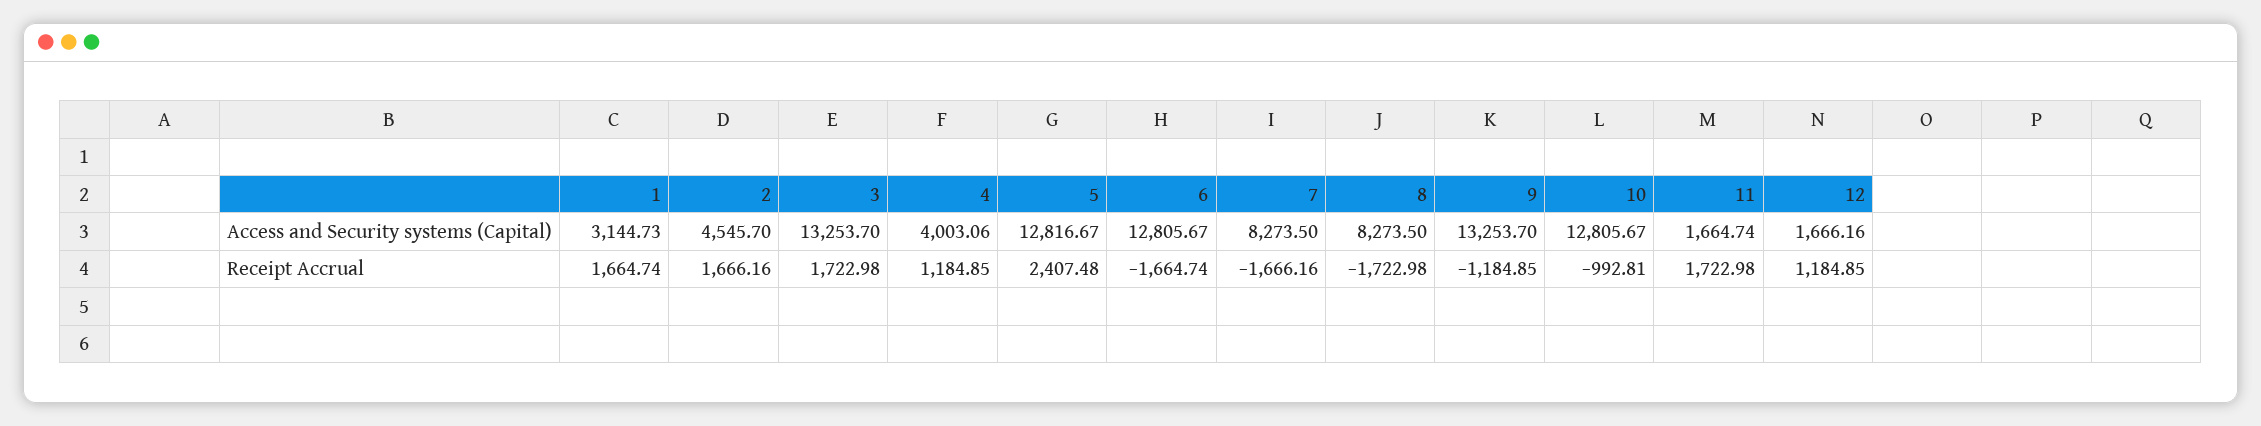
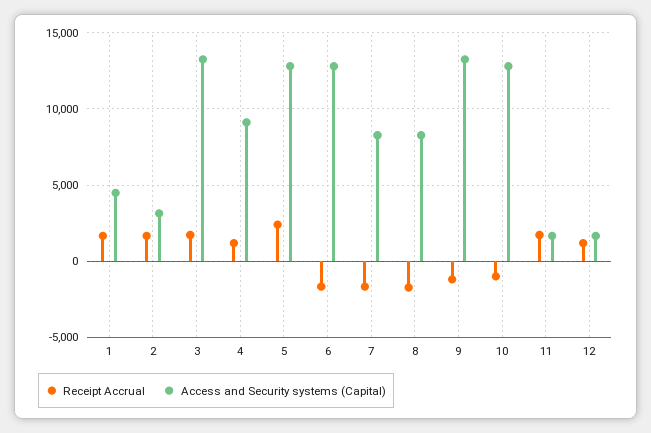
  {
    "Access and Security systems (Capital)": {
-     "1": 3144.73,
+     "1": 4500,
-     "2": 4545.7,
+     "2": 3000,
      "3": 13253.7,
-     "4": 4003.06,
+     "4": 9000,
      "5": 12816.67,
      "6": 12805.67,
      "7": 8273.5,
      "8": 8273.5,
      "9": 13253.7,
      "10": 12805.67,
      "11": 1664.74,
      "12": 1666.16
    },
    "Receipt Accrual": {
      "1": 1664.74,
      "2": 1666.16,
      "3": 1722.98,
      "4": 1184.85,
      "5": 2407.48,
      "6": -1664.74,
      "7": -1666.16,
      "8": -1722.98,
      "9": -1184.85,
      "10": -992.81,
      "11": 1722.98,
      "12": 1184.85
    }
  }

